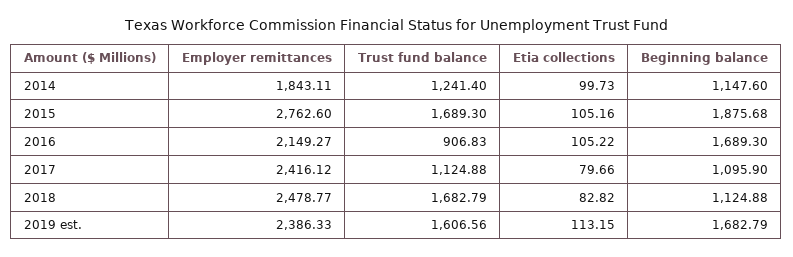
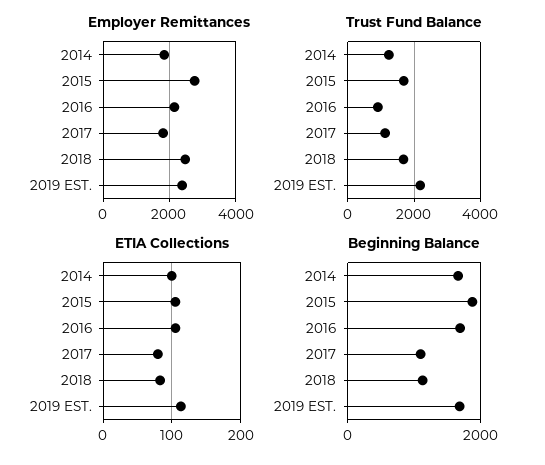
  {
    "Employer remittances": {
      "2014": 1843.11,
      "2015": 2762.6,
      "2016": 2149.27,
-     "2017": 2416.12,
+     "2017": 1800,
      "2018": 2478.77,
      "2019 est.": 2386.33
    },
    "Trust fund balance": {
      "2014": 1241.4,
      "2015": 1689.3,
      "2016": 906.83,
      "2017": 1124.88,
      "2018": 1682.79,
-     "2019 est.": 1606.56
+     "2019 est.": 2200
    },
    "Etia collections": {
      "2014": 99.73,
      "2015": 105.16,
      "2016": 105.22,
      "2017": 79.66,
      "2018": 82.82,
      "2019 est.": 113.15
    },
    "Beginning balance": {
-     "2014": 1147.6,
+     "2014": 1600,
      "2015": 1875.68,
      "2016": 1689.3,
      "2017": 1095.9,
      "2018": 1124.88,
      "2019 est.": 1682.79
    }
  }

